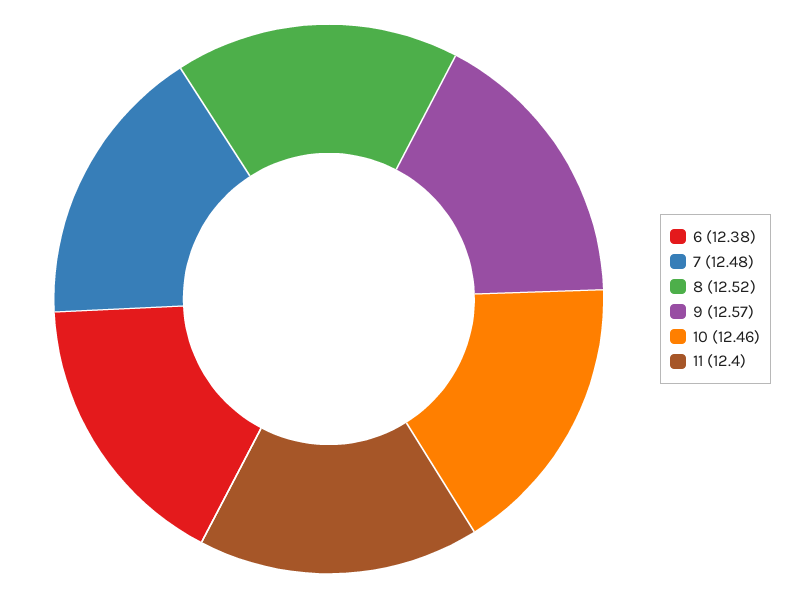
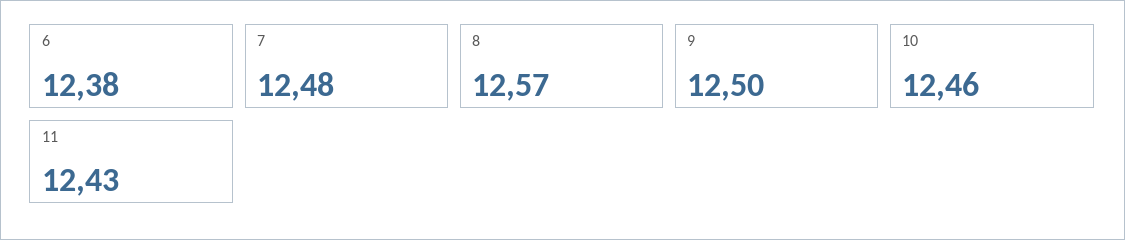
  {
    "6": 12.38,
    "7": 12.48,
-   "8": 12.52,
+   "8": 12.57,
-   "9": 12.57,
+   "9": 12.5,
    "10": 12.46,
-   "11": 12.4
+   "11": 12.43
  }

